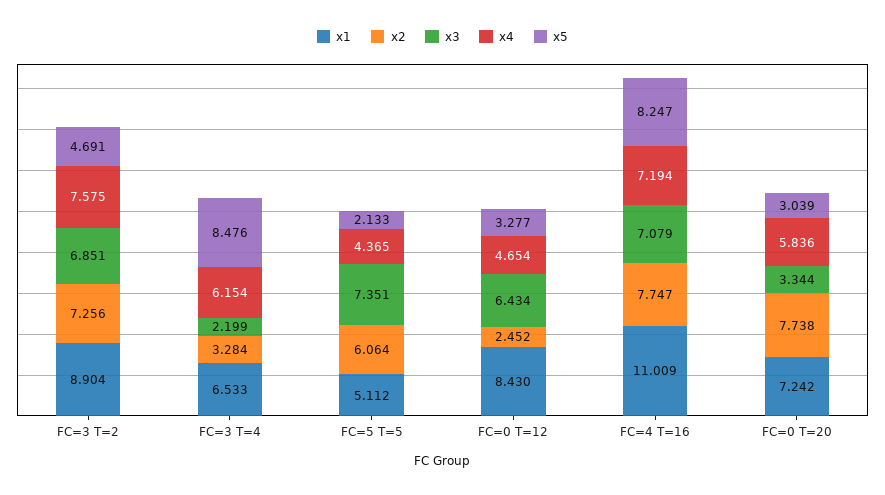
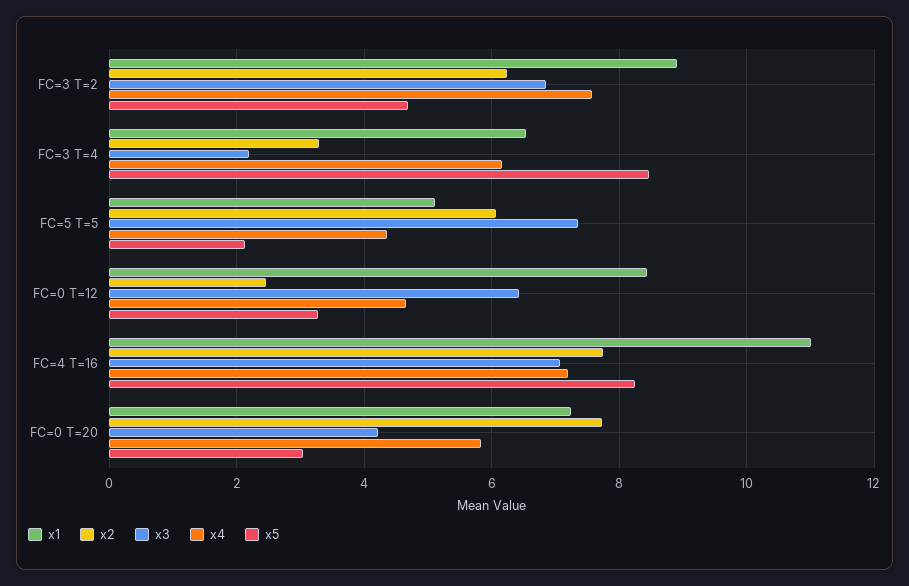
  {
    "x1": {
      "FC=3 T=2": 8.904,
      "FC=3 T=4": 6.533,
      "FC=5 T=5": 5.112,
      "FC=0 T=12": 8.43,
      "FC=4 T=16": 11.009,
      "FC=0 T=20": 7.242
    },
    "x2": {
-     "FC=3 T=2": 7.256,
+     "FC=3 T=2": 6.2,
      "FC=3 T=4": 3.284,
      "FC=5 T=5": 6.064,
      "FC=0 T=12": 2.452,
      "FC=4 T=16": 7.747,
      "FC=0 T=20": 7.738
    },
    "x3": {
      "FC=3 T=2": 6.851,
      "FC=3 T=4": 2.199,
      "FC=5 T=5": 7.351,
      "FC=0 T=12": 6.434,
      "FC=4 T=16": 7.079,
-     "FC=0 T=20": 3.344
+     "FC=0 T=20": 4.2
    },
    "x4": {
      "FC=3 T=2": 7.575,
      "FC=3 T=4": 6.154,
      "FC=5 T=5": 4.365,
      "FC=0 T=12": 4.654,
      "FC=4 T=16": 7.194,
      "FC=0 T=20": 5.836
    },
    "x5": {
      "FC=3 T=2": 4.691,
      "FC=3 T=4": 8.476,
      "FC=5 T=5": 2.133,
      "FC=0 T=12": 3.277,
      "FC=4 T=16": 8.247,
      "FC=0 T=20": 3.039
    }
  }

